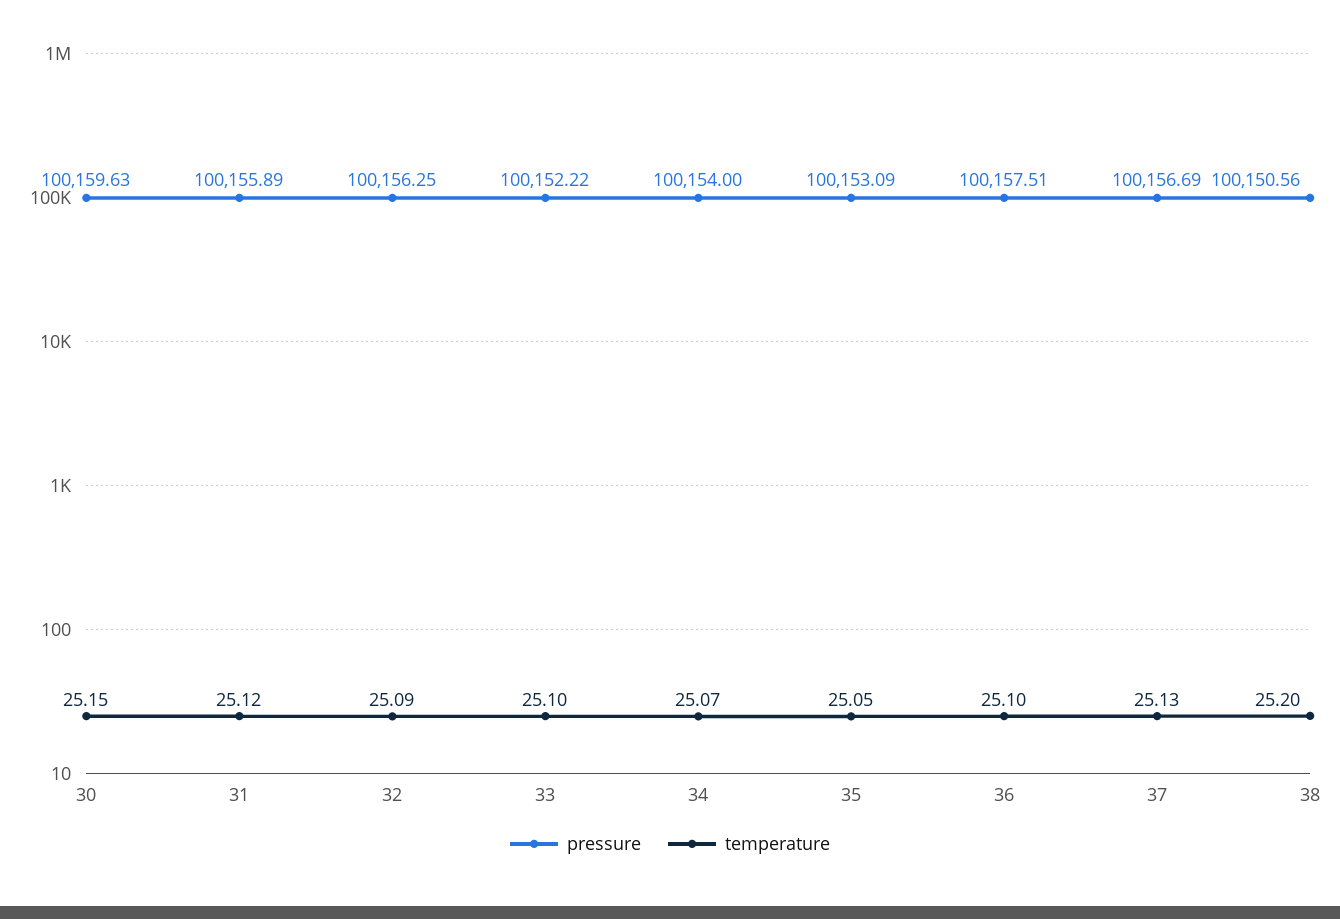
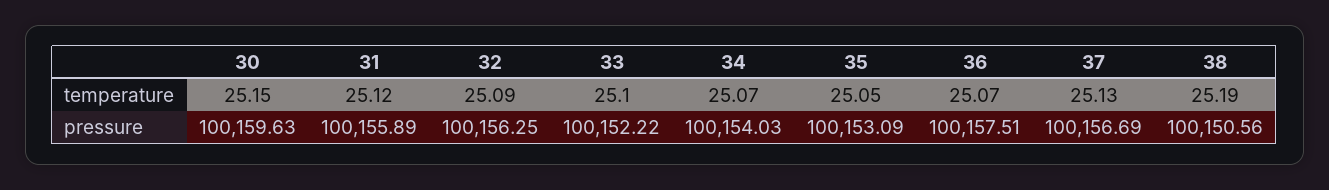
  {
    "pressure": {
      "30": 100159.63,
      "31": 100155.89,
      "32": 100156.25,
      "33": 100152.22,
-     "34": 100154,
+     "34": 100154.03,
      "35": 100153.09,
      "36": 100157.51,
      "37": 100156.69,
      "38": 100150.56
    },
    "temperature": {
      "30": 25.15,
      "31": 25.12,
      "32": 25.09,
      "33": 25.1,
      "34": 25.07,
      "35": 25.05,
-     "36": 25.1,
+     "36": 25.07,
      "37": 25.13,
-     "38": 25.2
+     "38": 25.19
    }
  }

